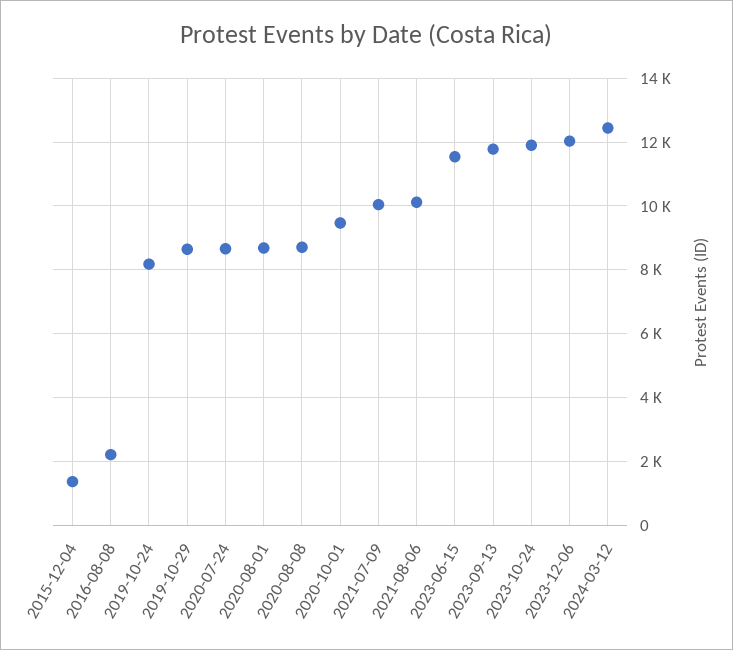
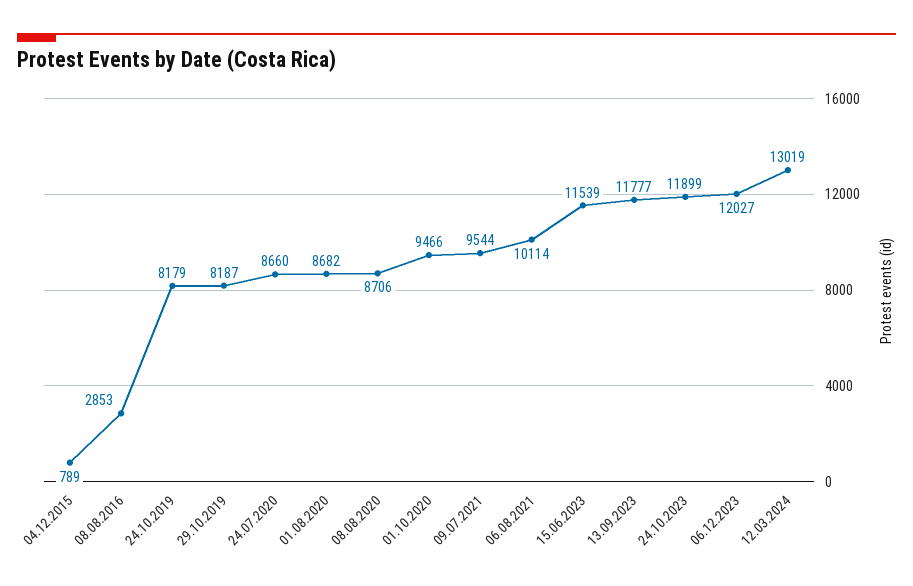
  {
-   "2015-12-04": 1400,
+   "2015-12-04": 789,
-   "2016-08-08": 2200,
+   "2016-08-08": 2853,
    "2019-10-24": 8179,
-   "2019-10-29": 8600,
+   "2019-10-29": 8187,
    "2020-07-24": 8660,
    "2020-08-01": 8682,
    "2020-08-08": 8706,
    "2020-10-01": 9466,
-   "2021-07-09": 10000,
+   "2021-07-09": 9544,
    "2021-08-06": 10114,
    "2023-06-15": 11539,
    "2023-09-13": 11777,
    "2023-10-24": 11899,
    "2023-12-06": 12027,
-   "2024-03-12": 12400
+   "2024-03-12": 13019
  }

